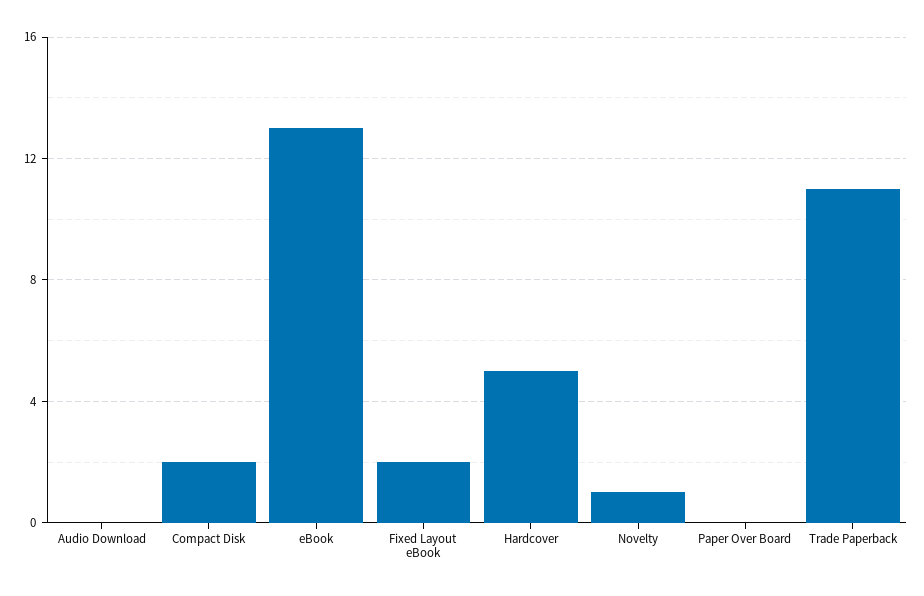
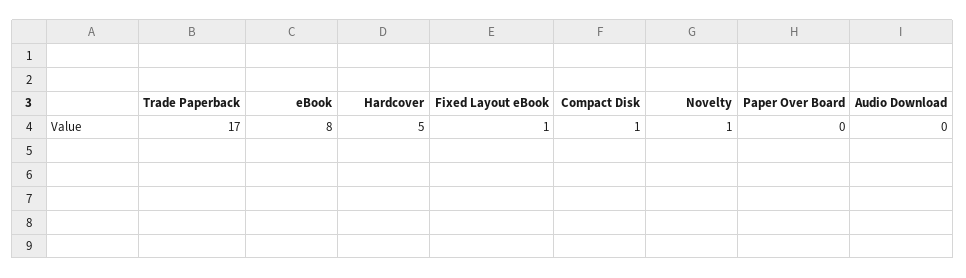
  {
    "Audio Download": 0,
-   "Compact Disk": 2,
+   "Compact Disk": 1,
-   "eBook": 13,
+   "eBook": 8,
-   "Fixed Layout eBook": 2,
+   "Fixed Layout eBook": 1,
    "Hardcover": 5,
    "Novelty": 1,
    "Paper Over Board": 0,
-   "Trade Paperback": 11
+   "Trade Paperback": 17
  }

